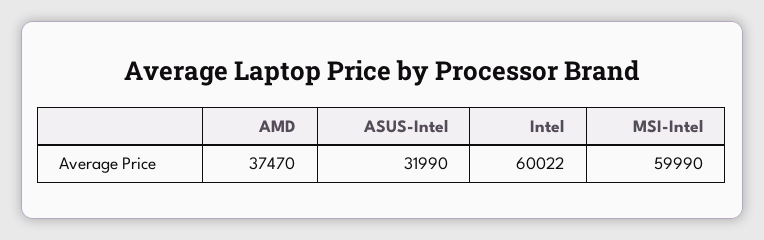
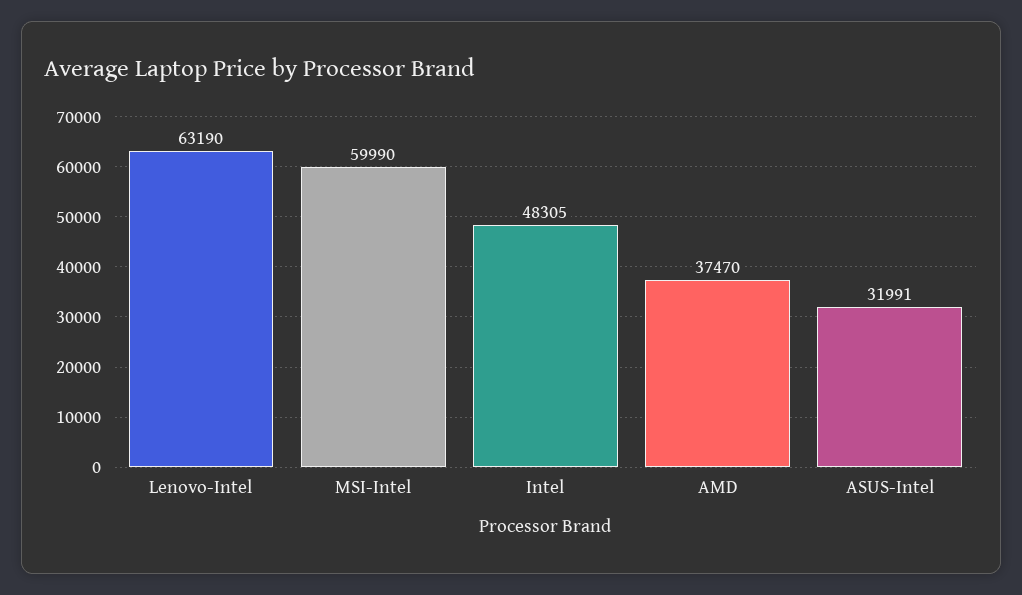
  {
    "AMD": 37470,
-   "ASUS-Intel": 31990,
+   "ASUS-Intel": 31991,
-   "Intel": 60022,
+   "Intel": 48305,
-   "MSI-Intel": 59990
+   "MSI-Intel": 59990,
+   "Lenovo-Intel": 63190
  }

